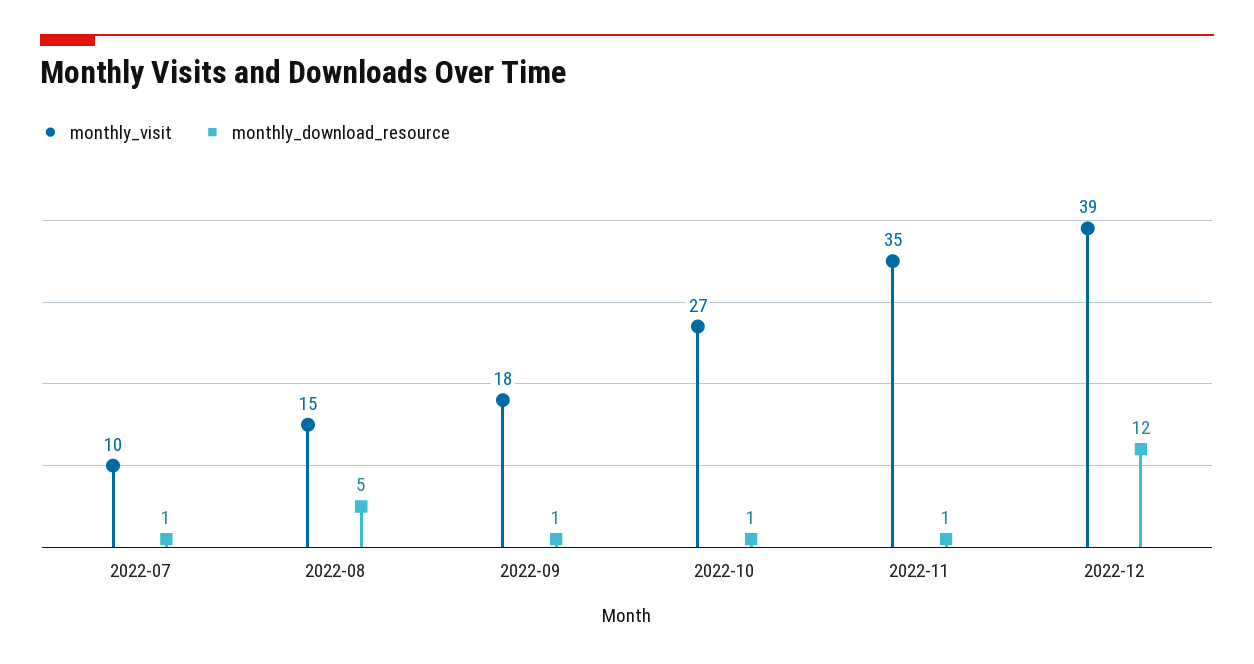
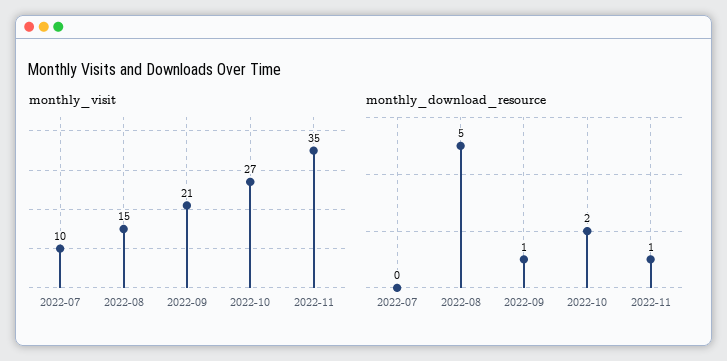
  {
    "monthly_visit": {
      "2022-07": 10,
      "2022-08": 15,
-     "2022-09": 18,
+     "2022-09": 21,
      "2022-10": 27,
-     "2022-11": 35,
+     "2022-11": 35
-     "2022-12": 39
    },
    "monthly_download_resource": {
-     "2022-07": 1,
+     "2022-07": 0,
      "2022-08": 5,
      "2022-09": 1,
-     "2022-10": 1,
+     "2022-10": 2,
-     "2022-11": 1,
+     "2022-11": 1
-     "2022-12": 12
    }
  }

